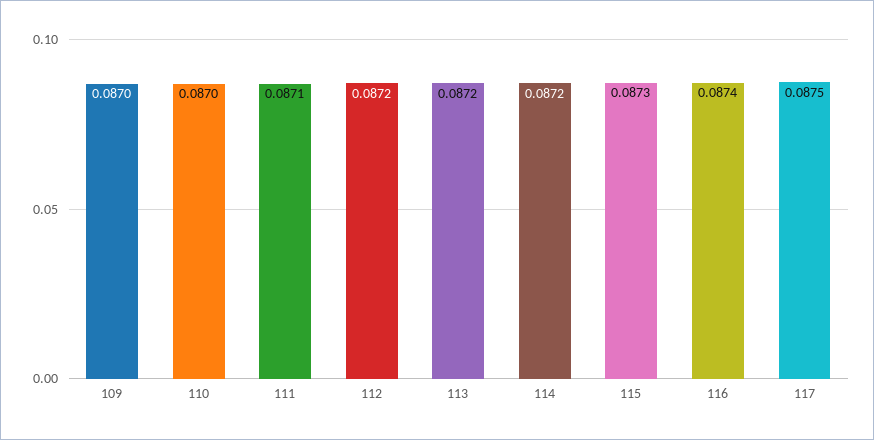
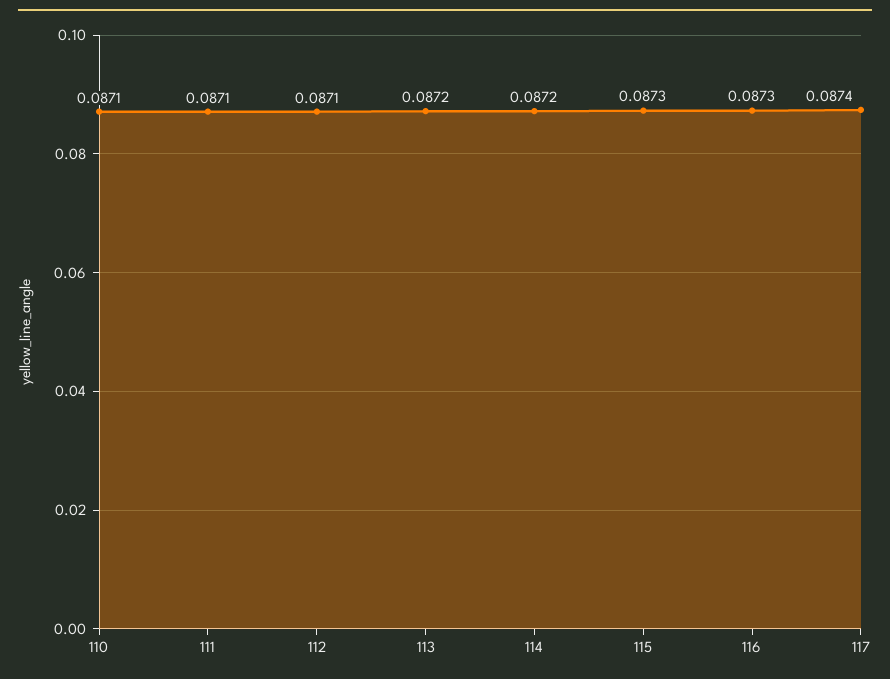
  {
-   "109": 0.087,
-   "110": 0.087,
+   "110": 0.0871,
    "111": 0.0871,
-   "112": 0.0872,
+   "112": 0.0871,
    "113": 0.0872,
    "114": 0.0872,
    "115": 0.0873,
-   "116": 0.0874,
+   "116": 0.0873,
-   "117": 0.0875
+   "117": 0.0874
  }

